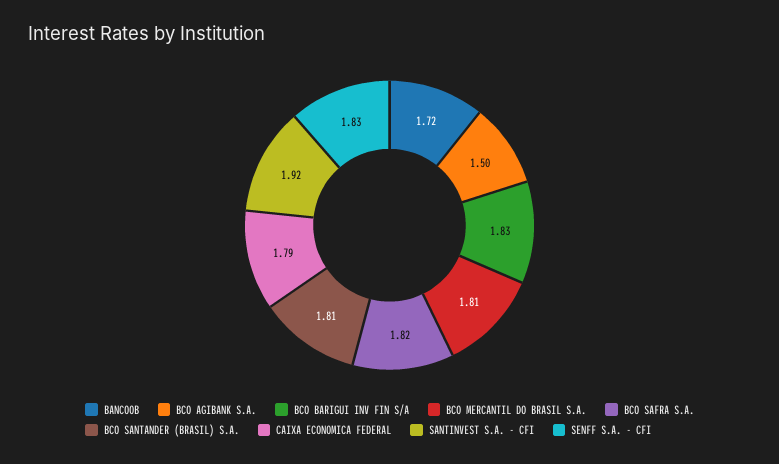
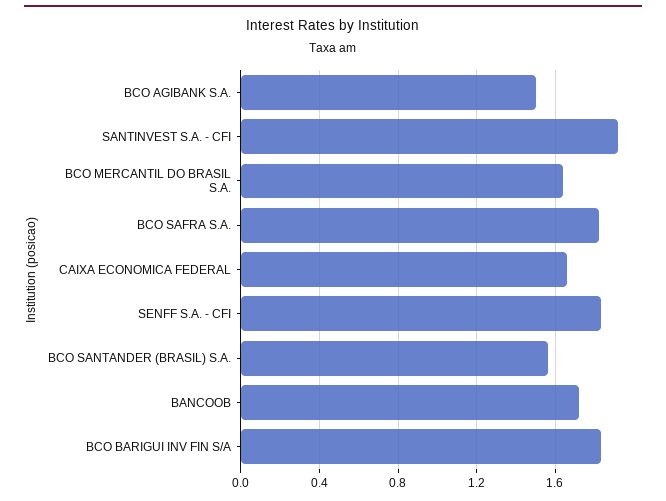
  {
    "BANCOOB": 1.72,
    "BCO AGIBANK S.A.": 1.5,
    "BCO BARIGUI INV FIN S/A": 1.83,
-   "BCO MERCANTIL DO BRASIL S.A.": 1.81,
+   "BCO MERCANTIL DO BRASIL S.A.": 1.65,
    "BCO SAFRA S.A.": 1.82,
-   "BCO SANTANDER (BRASIL) S.A.": 1.81,
+   "BCO SANTANDER (BRASIL) S.A.": 1.55,
-   "CAIXA ECONOMICA FEDERAL": 1.79,
+   "CAIXA ECONOMICA FEDERAL": 1.65,
    "SANTINVEST S.A. - CFI": 1.92,
    "SENFF S.A. - CFI": 1.83
  }

